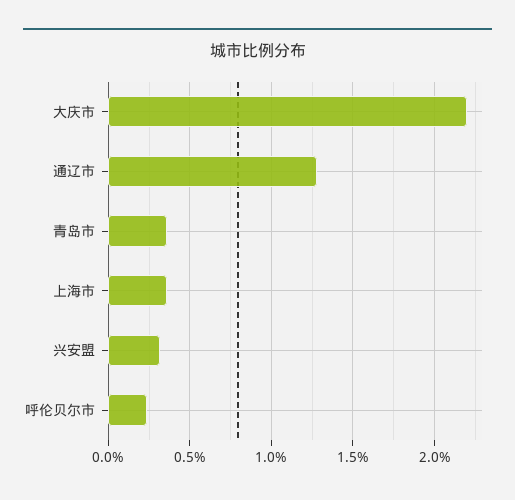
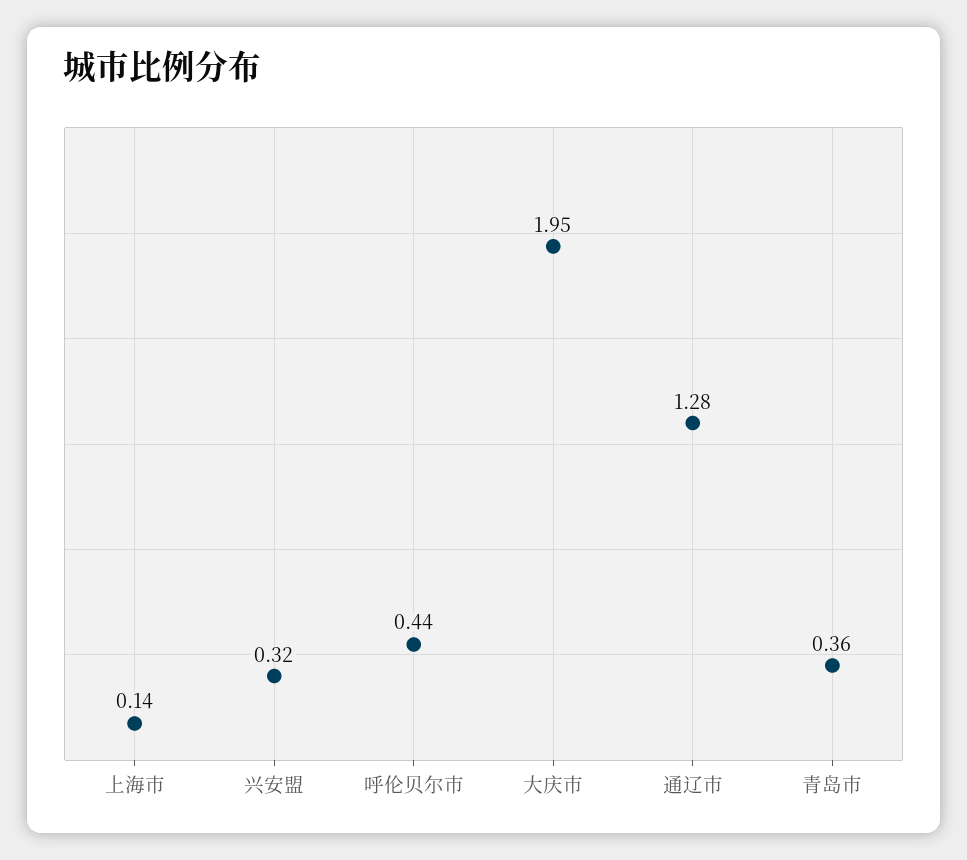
  {
-   "大庆市": 2.2,
+   "大庆市": 1.95,
    "通辽市": 1.28,
    "青岛市": 0.36,
-   "上海市": 0.35,
+   "上海市": 0.14,
    "兴安盟": 0.32,
-   "呼伦贝尔市": 0.25
+   "呼伦贝尔市": 0.44
  }

